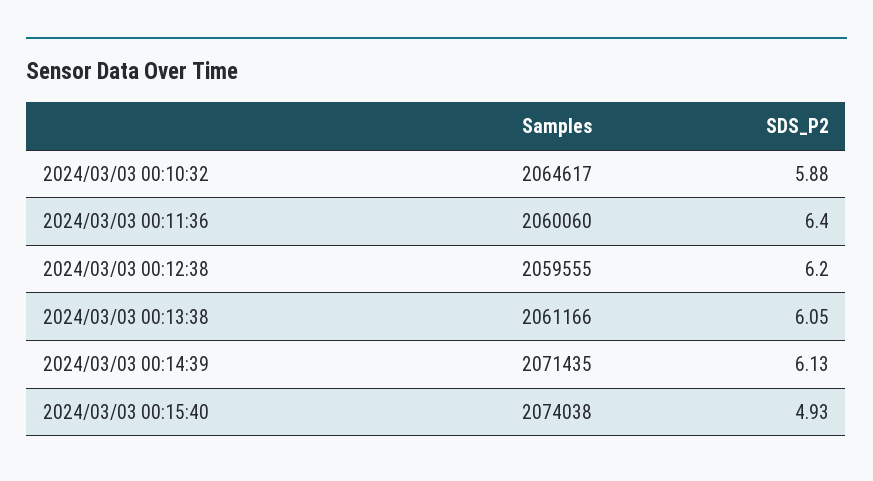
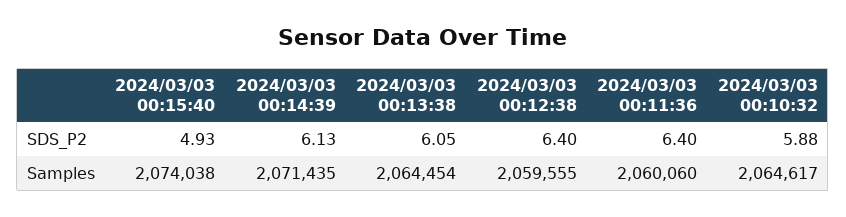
  {
    "Samples": {
      "2024/03/03 00:10:32": 2064617,
      "2024/03/03 00:11:36": 2060060,
      "2024/03/03 00:12:38": 2059555,
-     "2024/03/03 00:13:38": 2061166,
+     "2024/03/03 00:13:38": 2064454,
      "2024/03/03 00:14:39": 2071435,
      "2024/03/03 00:15:40": 2074038
    },
    "SDS_P2": {
      "2024/03/03 00:10:32": 5.88,
      "2024/03/03 00:11:36": 6.4,
-     "2024/03/03 00:12:38": 6.2,
+     "2024/03/03 00:12:38": 6.4,
      "2024/03/03 00:13:38": 6.05,
      "2024/03/03 00:14:39": 6.13,
      "2024/03/03 00:15:40": 4.93
    }
  }

